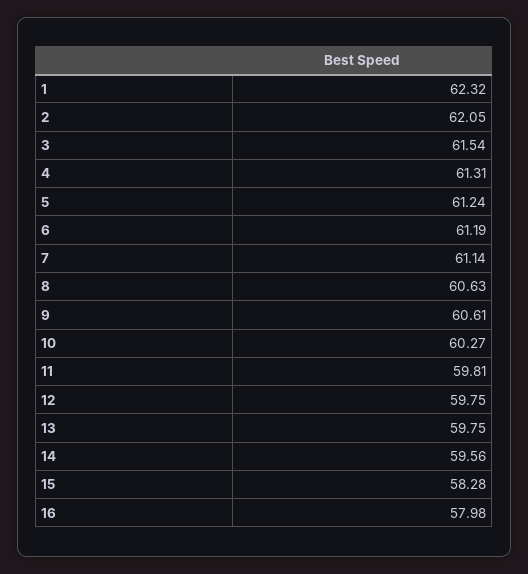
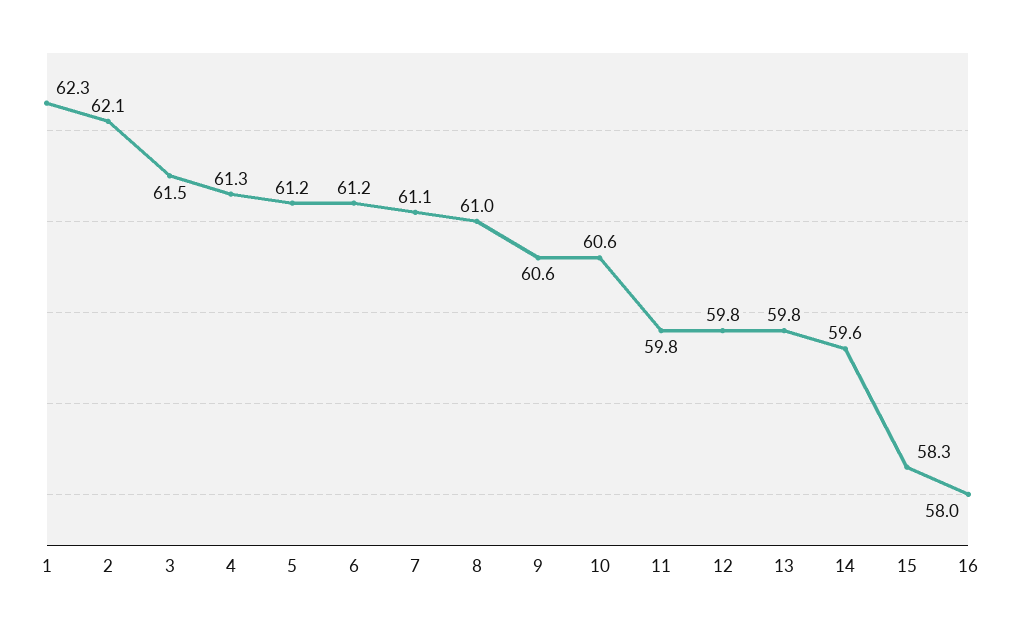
  {
    "1": 62.32,
    "2": 62.05,
    "3": 61.54,
    "4": 61.31,
    "5": 61.24,
    "6": 61.19,
    "7": 61.14,
-   "8": 60.63,
+   "8": 61,
    "9": 60.61,
-   "10": 60.27,
+   "10": 60.6,
    "11": 59.81,
    "12": 59.75,
    "13": 59.75,
    "14": 59.56,
    "15": 58.28,
    "16": 57.98
  }

